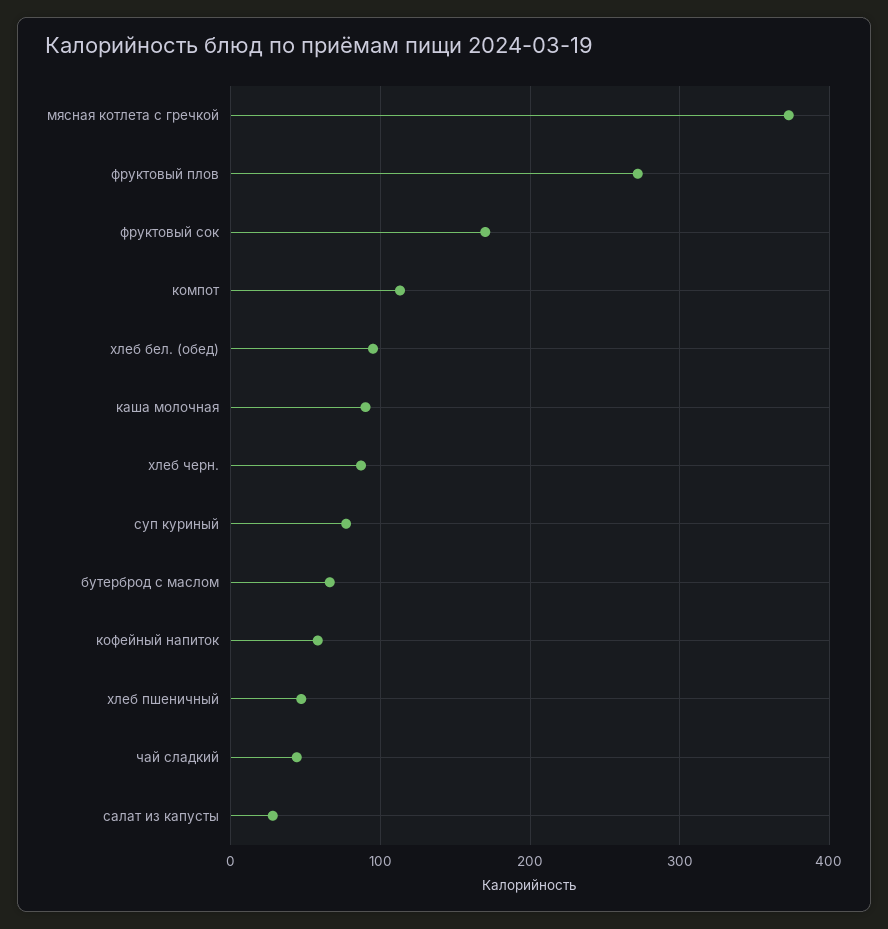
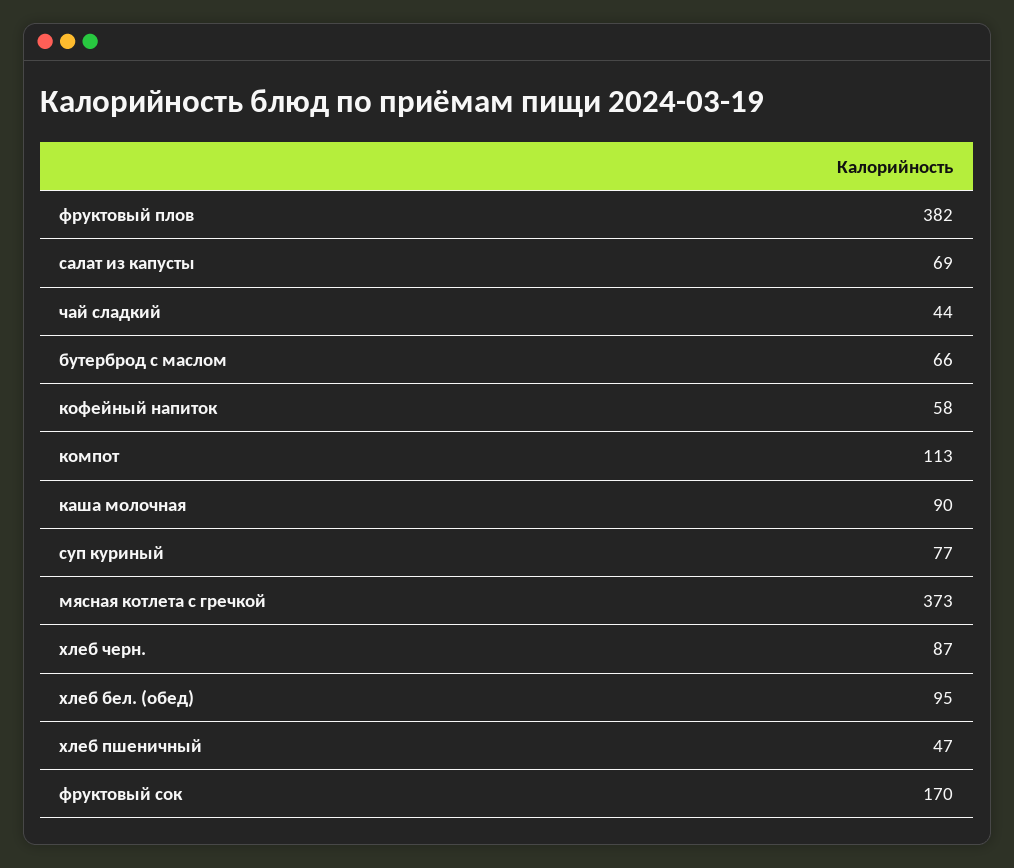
  {
    "мясная котлета с гречкой": 373,
-   "фруктовый плов": 270,
+   "фруктовый плов": 382,
    "фруктовый сок": 170,
    "компот": 113,
    "хлеб бел. (обед)": 95,
    "каша молочная": 90,
    "хлеб черн.": 87,
    "суп куриный": 77,
    "бутерброд с маслом": 66,
    "кофейный напиток": 58,
    "хлеб пшеничный": 47,
    "чай сладкий": 44,
-   "салат из капусты": 30
+   "салат из капусты": 69
  }

